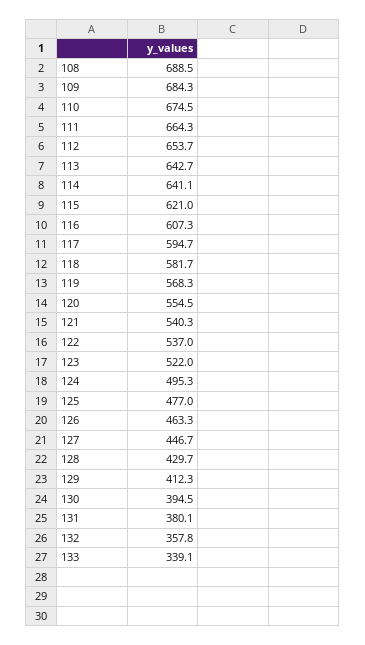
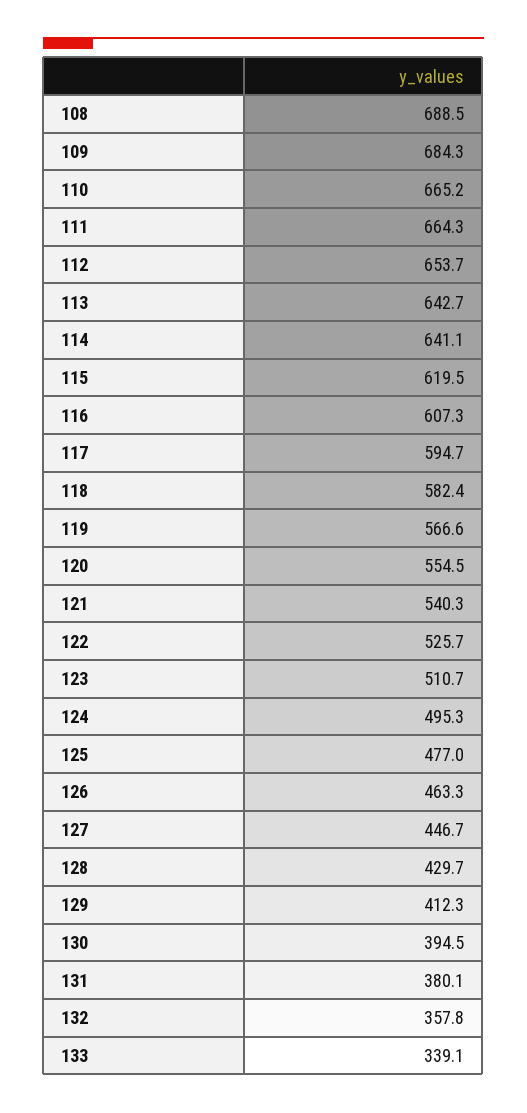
  {
    "108": 688.5,
    "109": 684.3,
-   "110": 674.5,
+   "110": 665.2,
    "111": 664.3,
    "112": 653.7,
    "113": 642.7,
    "114": 641.1,
-   "115": 621,
+   "115": 619.5,
    "116": 607.3,
    "117": 594.7,
-   "118": 581.7,
+   "118": 582.4,
-   "119": 568.3,
+   "119": 566.6,
    "120": 554.5,
    "121": 540.3,
-   "122": 537,
+   "122": 525.7,
-   "123": 522,
+   "123": 510.7,
    "124": 495.3,
    "125": 477,
    "126": 463.3,
    "127": 446.7,
    "128": 429.7,
    "129": 412.3,
    "130": 394.5,
    "131": 380.1,
    "132": 357.8,
    "133": 339.1
  }

